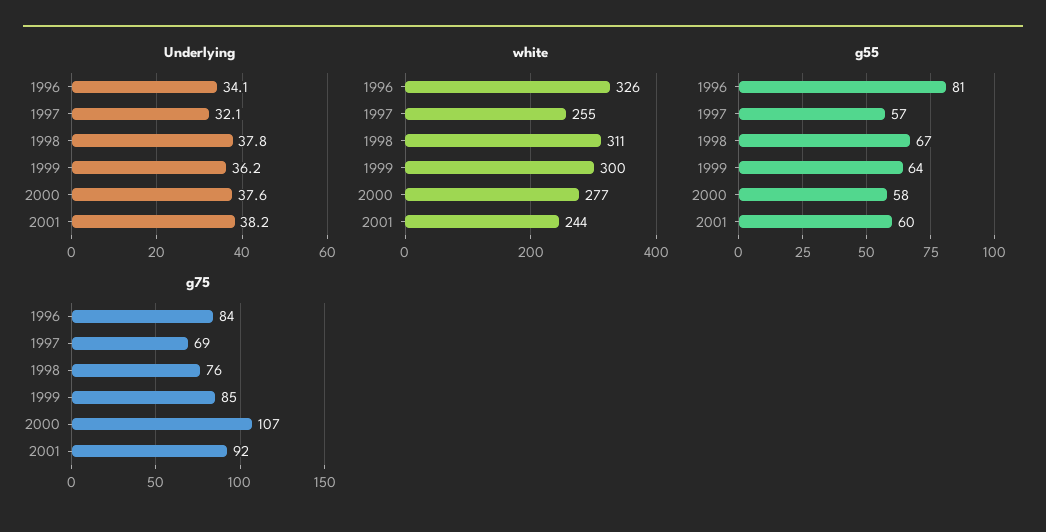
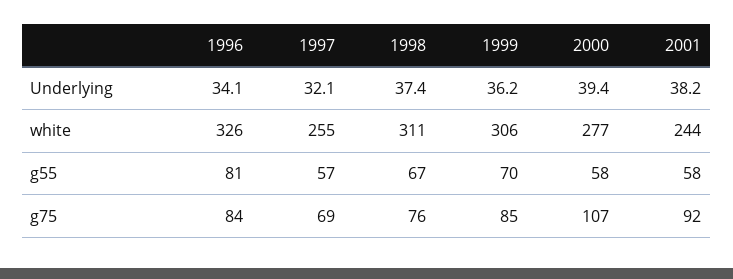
  {
    "Underlying": {
      "1996": 34.1,
      "1997": 32.1,
-     "1998": 37.8,
+     "1998": 37.4,
      "1999": 36.2,
-     "2000": 37.6,
+     "2000": 39.4,
      "2001": 38.2
    },
    "white": {
      "1996": 326,
      "1997": 255,
      "1998": 311,
-     "1999": 300,
+     "1999": 306,
      "2000": 277,
      "2001": 244
    },
    "g55": {
      "1996": 81,
      "1997": 57,
      "1998": 67,
-     "1999": 64,
+     "1999": 70,
      "2000": 58,
-     "2001": 60
+     "2001": 58
    },
    "g75": {
      "1996": 84,
      "1997": 69,
      "1998": 76,
      "1999": 85,
      "2000": 107,
      "2001": 92
    }
  }

